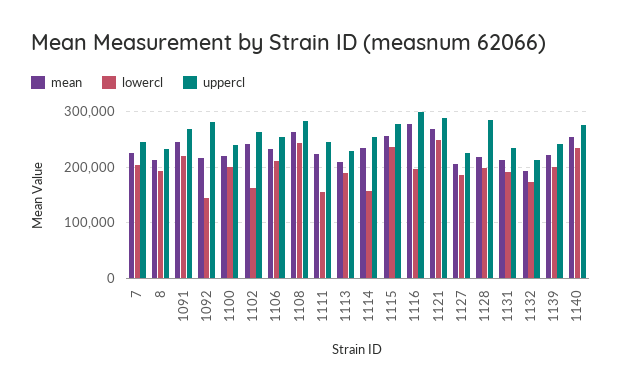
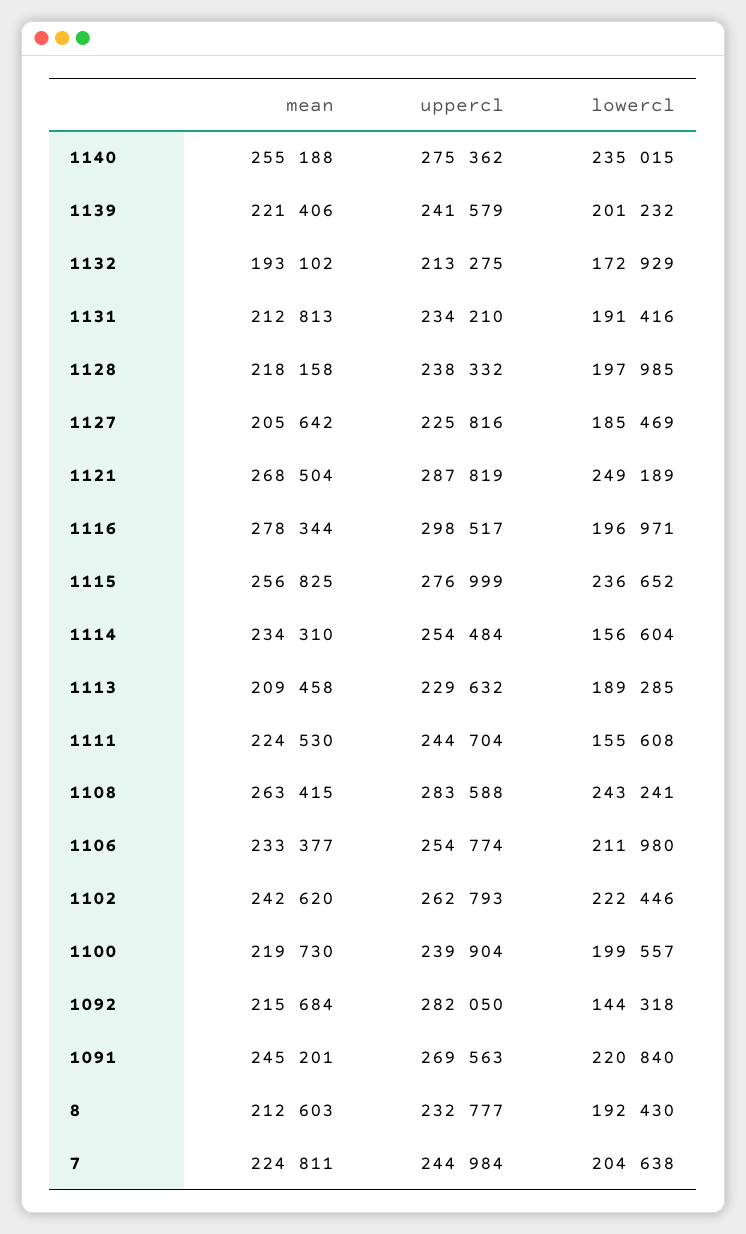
  {
    "mean": {
      "7": 224811,
      "8": 212603,
      "1091": 245201,
      "1092": 215684,
      "1100": 219730,
      "1102": 242620,
      "1106": 233377,
      "1108": 263415,
      "1111": 224530,
      "1113": 209458,
      "1114": 234310,
      "1115": 256825,
      "1116": 278344,
      "1121": 268504,
      "1127": 205642,
      "1128": 218158,
      "1131": 212813,
      "1132": 193102,
      "1139": 221406,
      "1140": 255188
    },
    "lowercl": {
      "7": 204638,
      "8": 192430,
      "1091": 220840,
      "1092": 144318,
      "1100": 199557,
-     "1102": 160000,
+     "1102": 222446,
      "1106": 211980,
      "1108": 243241,
      "1111": 155608,
      "1113": 189285,
      "1114": 156604,
      "1115": 236652,
      "1116": 196971,
      "1121": 249189,
      "1127": 185469,
      "1128": 197985,
      "1131": 191416,
      "1132": 172929,
      "1139": 201232,
      "1140": 235015
    },
    "uppercl": {
      "7": 244984,
      "8": 232777,
      "1091": 269563,
      "1092": 282050,
      "1100": 239904,
      "1102": 262793,
      "1106": 254774,
      "1108": 283588,
      "1111": 244704,
      "1113": 229632,
      "1114": 254484,
      "1115": 276999,
      "1116": 298517,
      "1121": 287819,
      "1127": 225816,
-     "1128": 280000,
+     "1128": 238332,
      "1131": 234210,
      "1132": 213275,
      "1139": 241579,
      "1140": 275362
    }
  }

